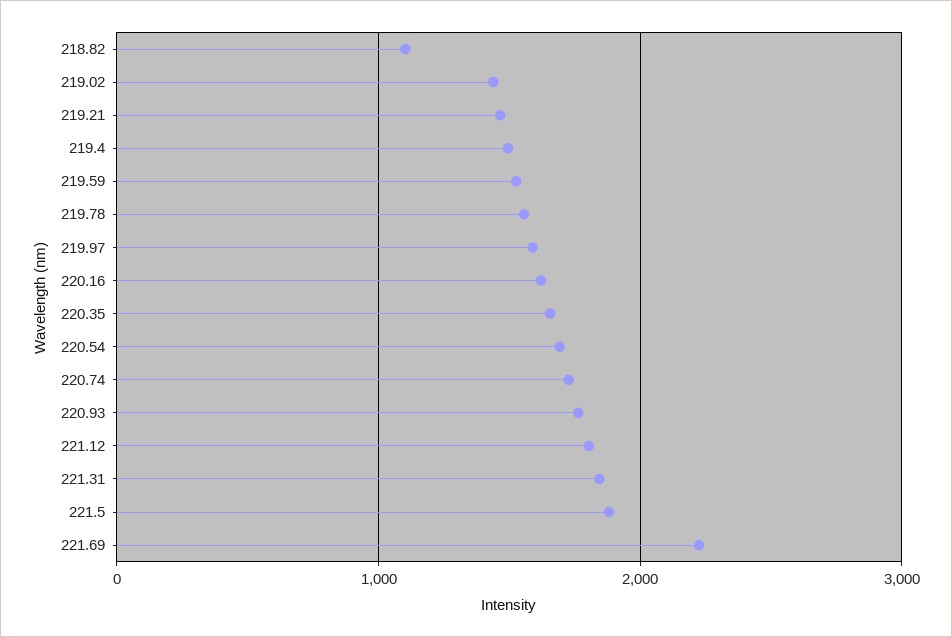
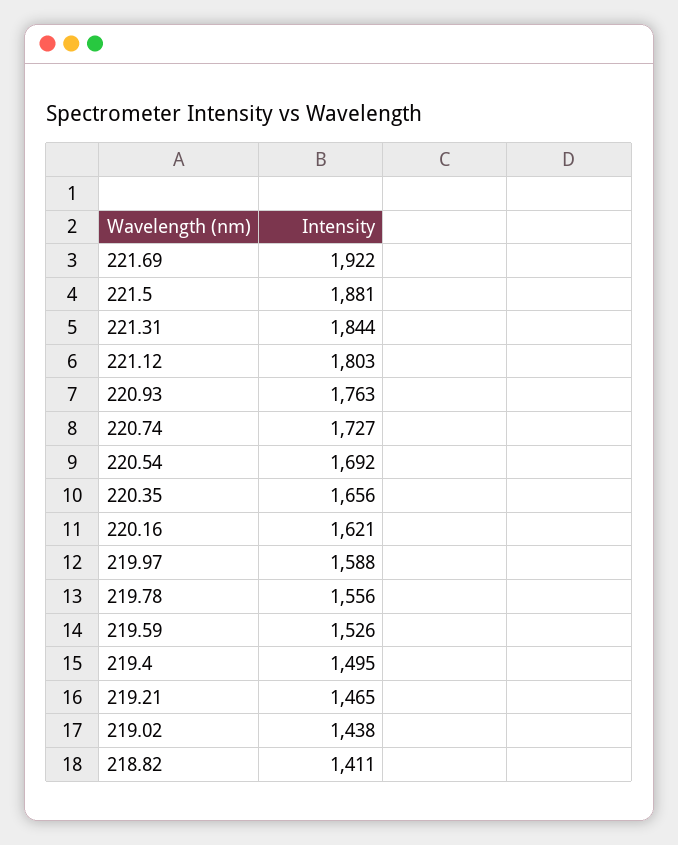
  {
-   "218.82": 1100,
+   "218.82": 1411,
    "219.02": 1438,
    "219.21": 1465,
    "219.4": 1495,
    "219.59": 1526,
    "219.78": 1556,
    "219.97": 1588,
    "220.16": 1621,
    "220.35": 1656,
    "220.54": 1692,
    "220.74": 1727,
    "220.93": 1763,
    "221.12": 1803,
    "221.31": 1844,
    "221.5": 1881,
-   "221.69": 2200
+   "221.69": 1922
  }

